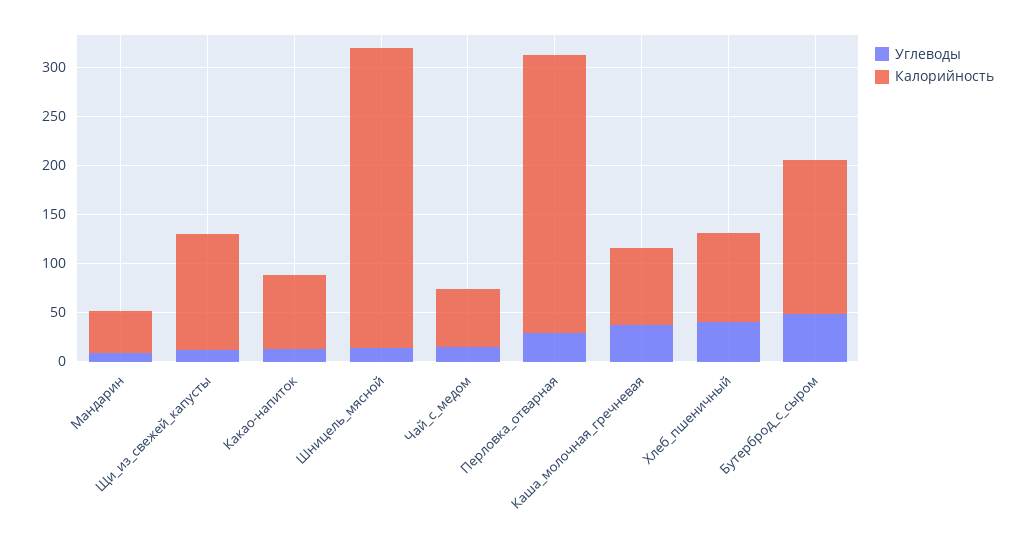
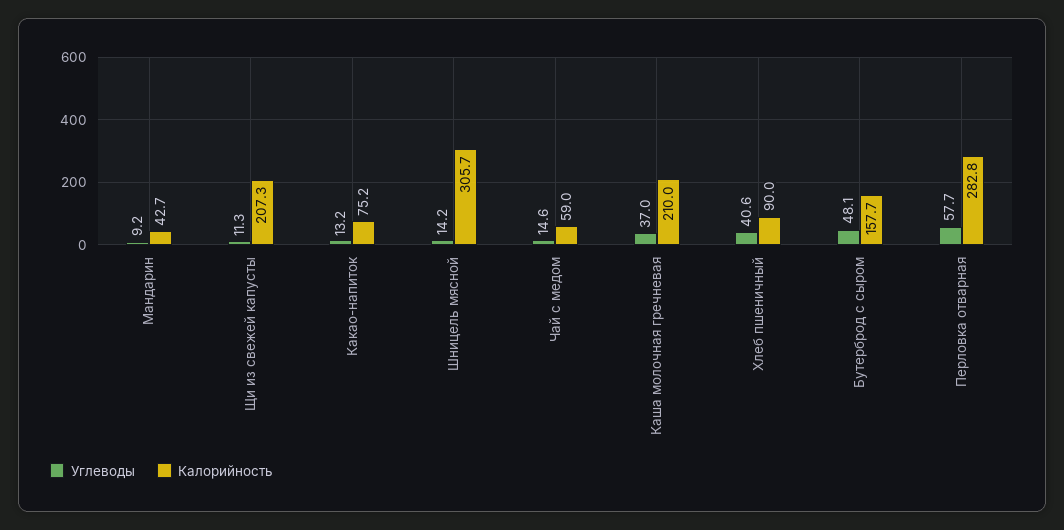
  {
    "Углеводы": {
      "Мандарин": 9.2,
      "Щи_из_свежей_капусты": 11.3,
      "Какао-напиток": 13.2,
      "Шницель_мясной": 14.2,
      "Чай_с_медом": 14.6,
-     "Перловка_отварная": 30,
+     "Перловка_отварная": 57.7,
      "Каша_молочная_гречневая": 37,
      "Хлеб_пшеничный": 40.6,
      "Бутерброд_с_сыром": 48.1
    },
    "Калорийность": {
      "Мандарин": 42.7,
-     "Щи_из_свежей_капусты": 120,
+     "Щи_из_свежей_капусты": 207.3,
      "Какао-напиток": 75.2,
      "Шницель_мясной": 305.7,
      "Чай_с_медом": 59,
      "Перловка_отварная": 282.8,
-     "Каша_молочная_гречневая": 80,
+     "Каша_молочная_гречневая": 210,
      "Хлеб_пшеничный": 90,
      "Бутерброд_с_сыром": 157.7
    }
  }

